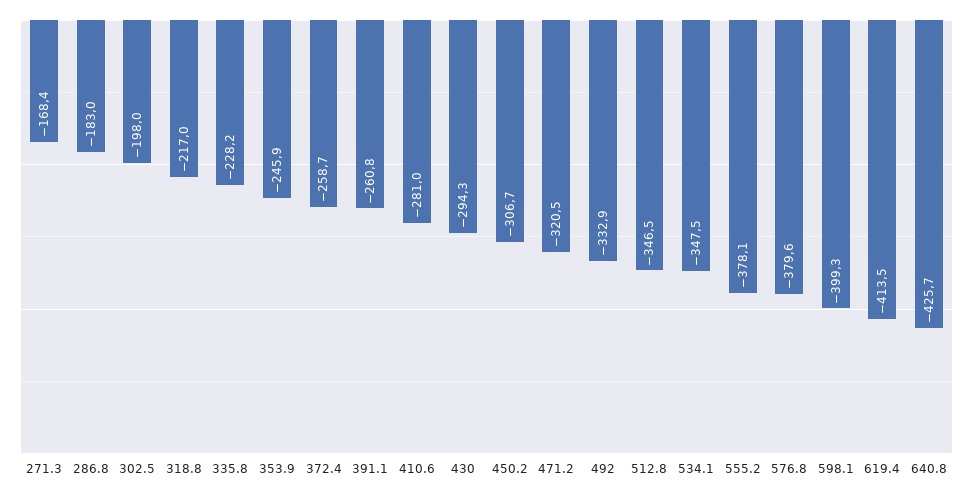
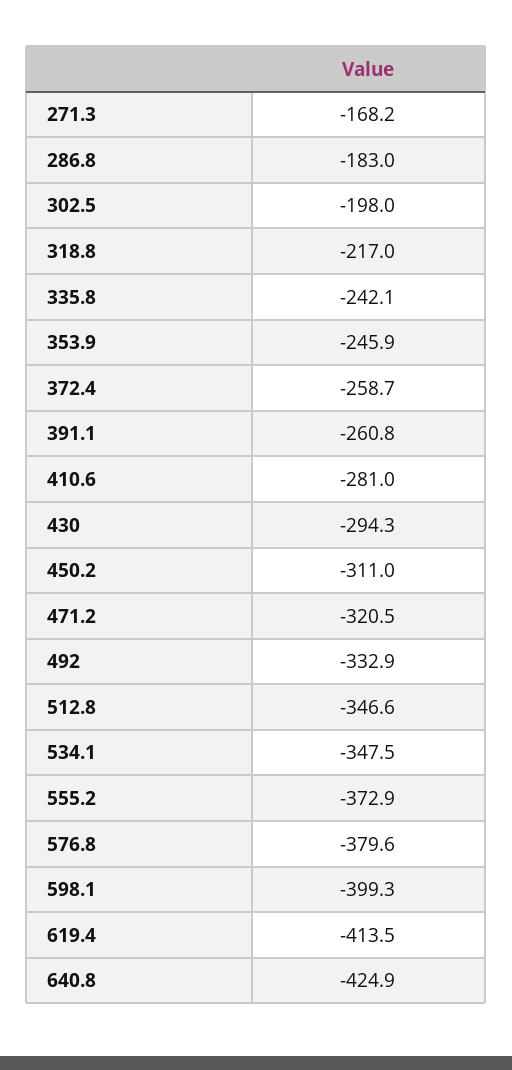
  {
-   "271.3": -168.4,
+   "271.3": -168.2,
    "286.8": -183,
    "302.5": -198,
    "318.8": -217,
-   "335.8": -228.2,
+   "335.8": -242.1,
    "353.9": -245.9,
    "372.4": -258.7,
    "391.1": -260.8,
    "410.6": -281,
    "430": -294.3,
-   "450.2": -306.7,
+   "450.2": -311,
    "471.2": -320.5,
    "492": -332.9,
-   "512.8": -346.5,
+   "512.8": -346.6,
    "534.1": -347.5,
-   "555.2": -378.1,
+   "555.2": -372.9,
    "576.8": -379.6,
    "598.1": -399.3,
    "619.4": -413.5,
-   "640.8": -425.7
+   "640.8": -424.9
  }

